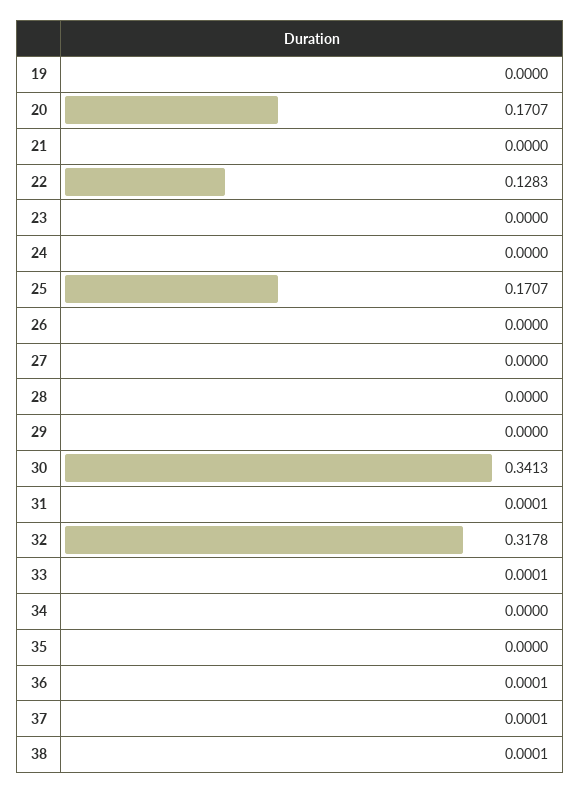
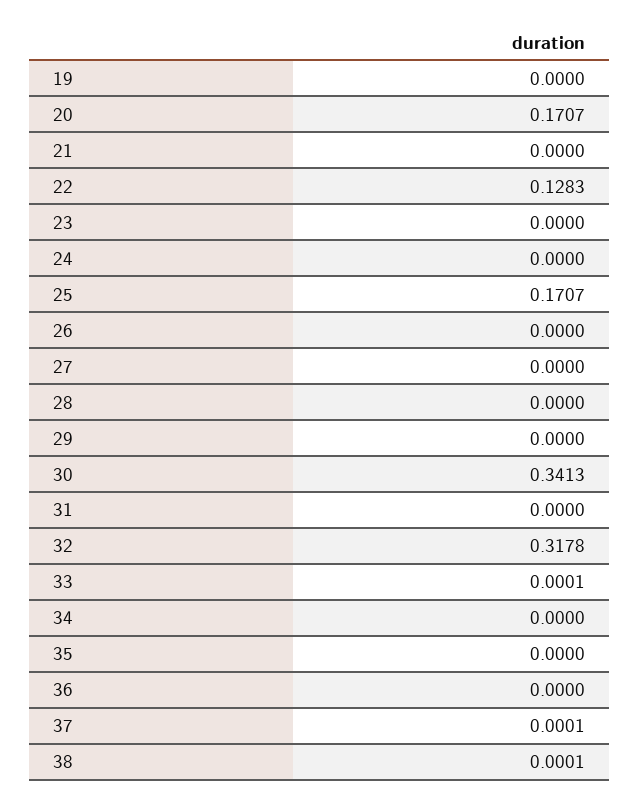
  {
    "19": 0,
    "20": 0.1707,
    "21": 0,
    "22": 0.1283,
    "23": 0,
    "24": 0,
    "25": 0.1707,
    "26": 0,
    "27": 0,
    "28": 0,
    "29": 0,
    "30": 0.3413,
-   "31": 0.0001,
+   "31": 0,
    "32": 0.3178,
    "33": 0.0001,
    "34": 0,
    "35": 0,
-   "36": 0.0001,
+   "36": 0,
    "37": 0.0001,
    "38": 0.0001
  }

